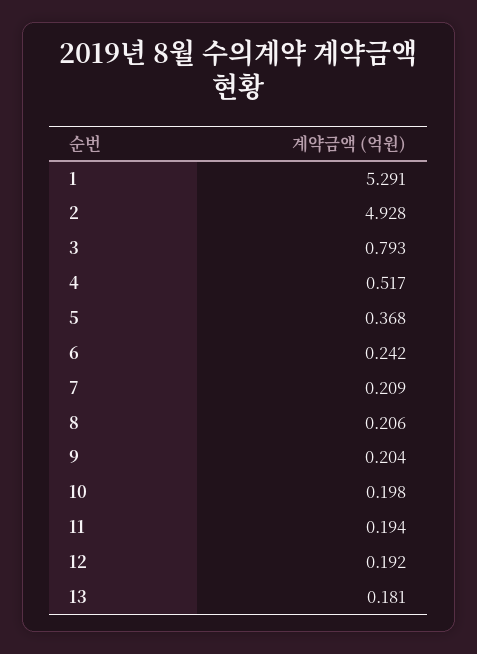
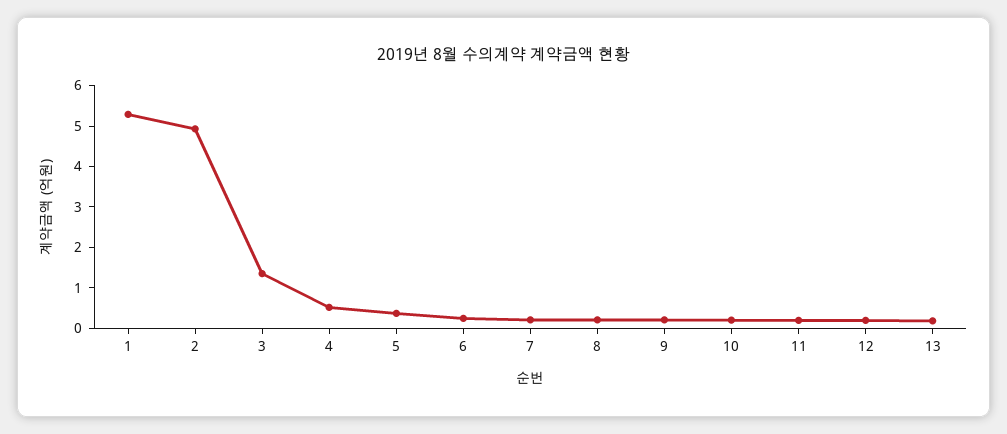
  {
    "1": 5.291,
    "2": 4.928,
-   "3": 0.793,
+   "3": 1.4,
    "4": 0.517,
    "5": 0.368,
    "6": 0.242,
    "7": 0.209,
    "8": 0.206,
    "9": 0.204,
    "10": 0.198,
    "11": 0.194,
    "12": 0.192,
    "13": 0.181
  }

